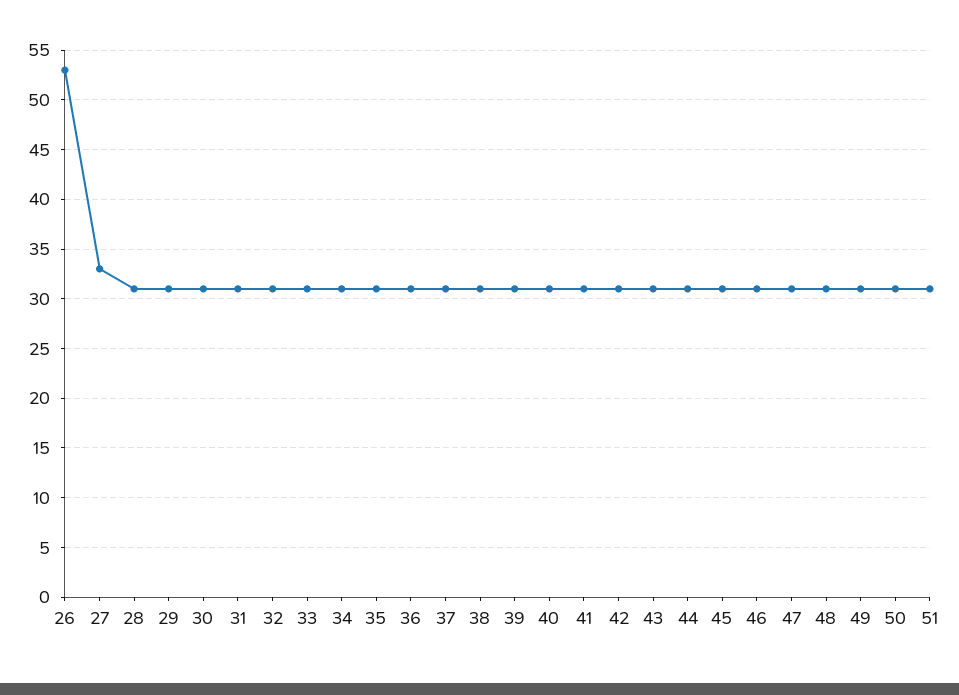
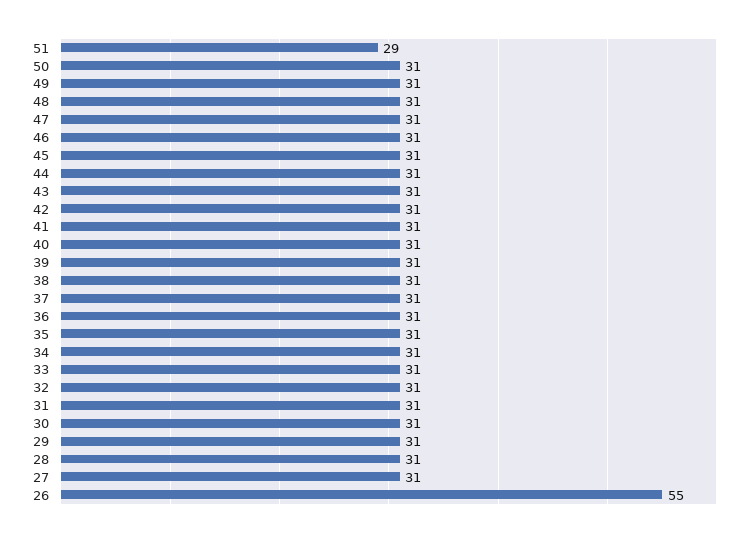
  {
-   "26": 53,
+   "26": 55,
-   "27": 33,
+   "27": 31,
    "28": 31,
    "29": 31,
    "30": 31,
    "31": 31,
    "32": 31,
    "33": 31,
    "34": 31,
    "35": 31,
    "36": 31,
    "37": 31,
    "38": 31,
    "39": 31,
    "40": 31,
    "41": 31,
    "42": 31,
    "43": 31,
    "44": 31,
    "45": 31,
    "46": 31,
    "47": 31,
    "48": 31,
    "49": 31,
    "50": 31,
-   "51": 31
+   "51": 29
  }

